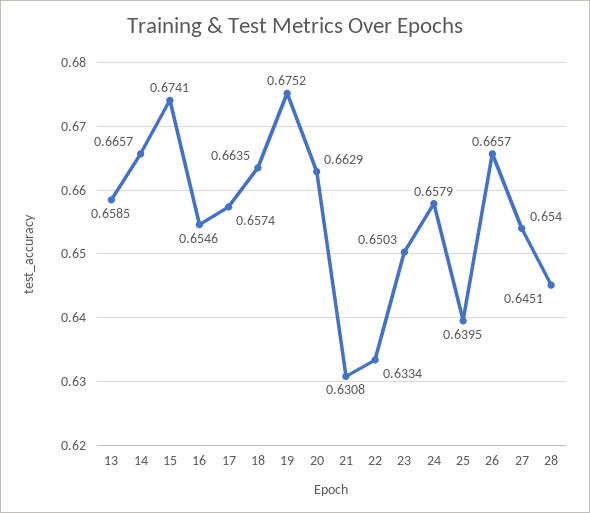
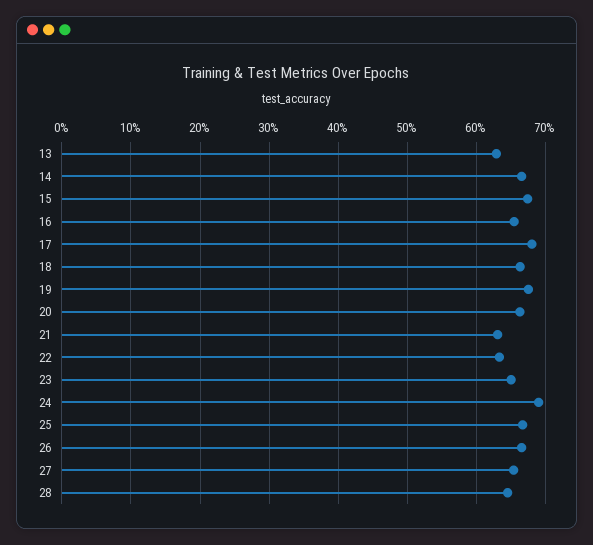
  {
-   "13": 0.6585,
+   "13": 0.63,
    "14": 0.6657,
    "15": 0.6741,
    "16": 0.6546,
-   "17": 0.6574,
+   "17": 0.68,
    "18": 0.6635,
    "19": 0.6752,
    "20": 0.6629,
    "21": 0.6308,
    "22": 0.6334,
    "23": 0.6503,
-   "24": 0.6579,
+   "24": 0.69,
-   "25": 0.6395,
+   "25": 0.67,
    "26": 0.6657,
    "27": 0.654,
    "28": 0.6451
  }

